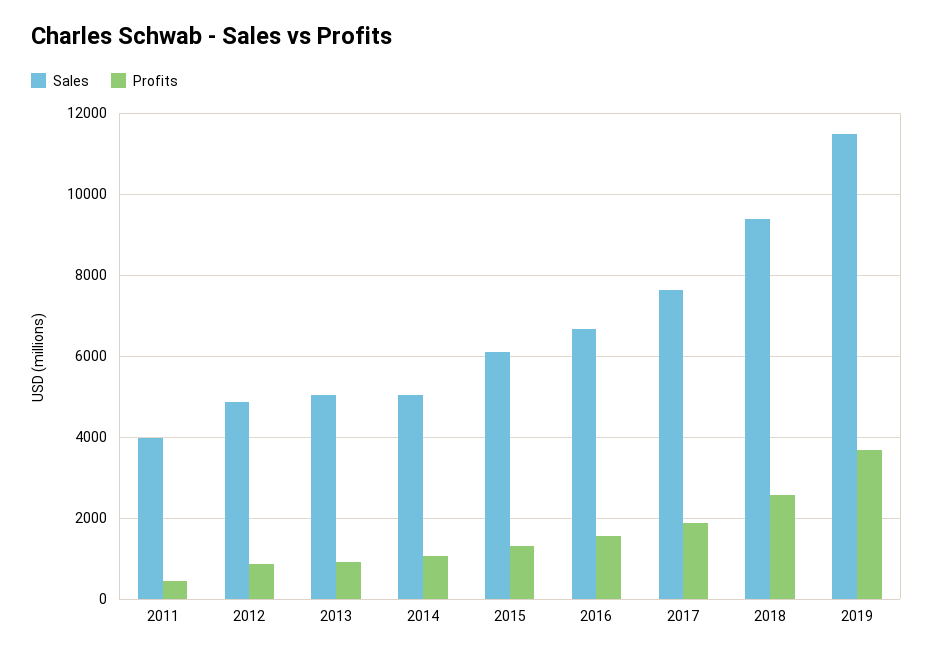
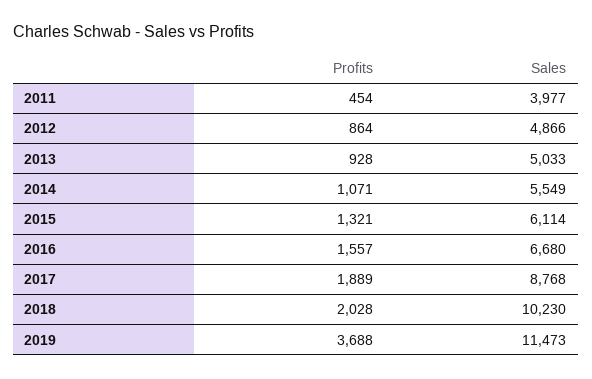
  {
    "Sales": {
      "2011": 3977,
      "2012": 4866,
      "2013": 5033,
-     "2014": 5000,
+     "2014": 5549,
      "2015": 6114,
      "2016": 6680,
-     "2017": 7600,
+     "2017": 8768,
-     "2018": 9400,
+     "2018": 10230,
      "2019": 11473
    },
    "Profits": {
      "2011": 454,
      "2012": 864,
      "2013": 928,
      "2014": 1071,
      "2015": 1321,
      "2016": 1557,
      "2017": 1889,
-     "2018": 2600,
+     "2018": 2028,
      "2019": 3688
    }
  }

